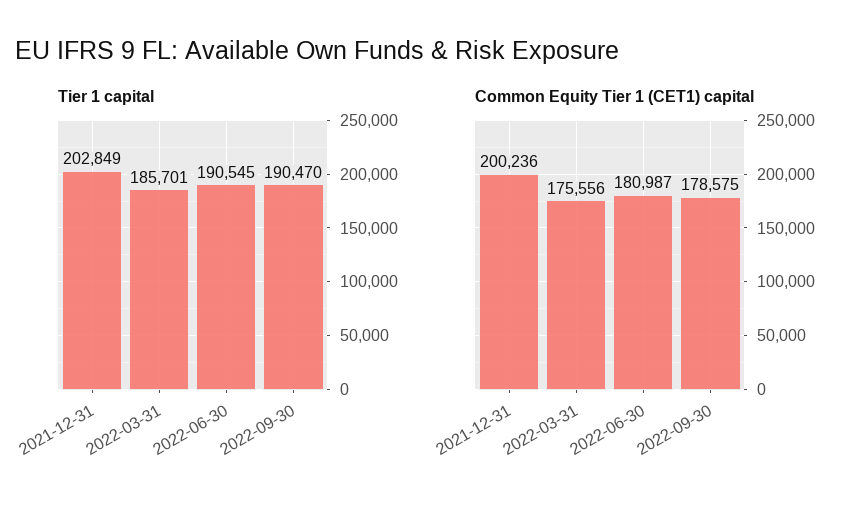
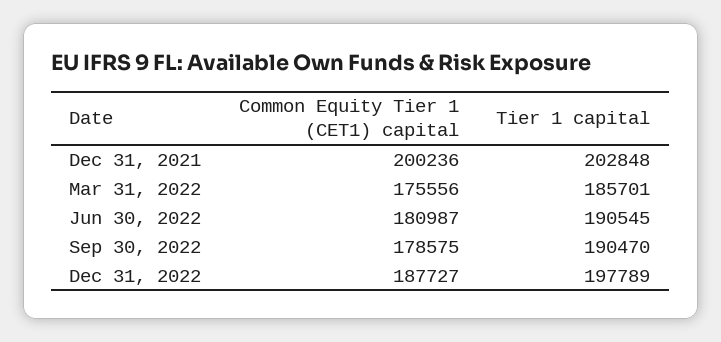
  {
    "Tier 1 capital": {
-     "2021-12-31": 202849,
+     "2021-12-31": 202848,
      "2022-03-31": 185701,
      "2022-06-30": 190545,
-     "2022-09-30": 190470
+     "2022-09-30": 190470,
+     "Dec 31, 2022": 197789
    },
    "Common Equity Tier 1 (CET1) capital": {
      "2021-12-31": 200236,
      "2022-03-31": 175556,
      "2022-06-30": 180987,
-     "2022-09-30": 178575
+     "2022-09-30": 178575,
+     "Dec 31, 2022": 187727
    }
  }

